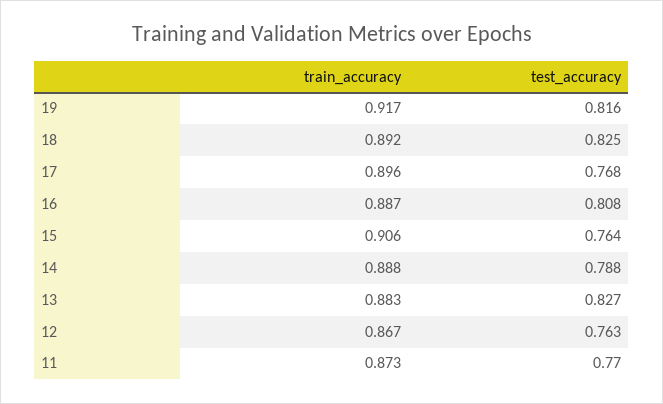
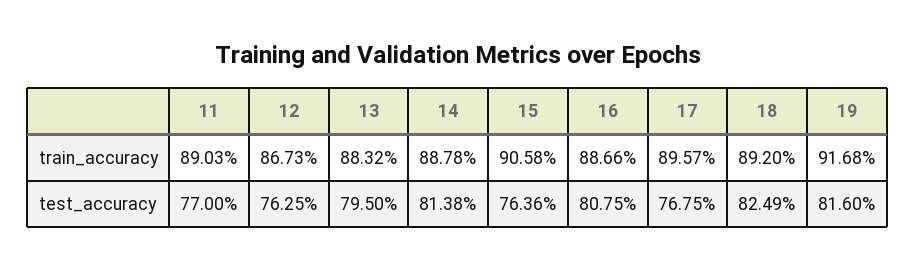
  {
    "train_accuracy": {
      "19": 0.9168,
      "18": 0.892,
      "17": 0.8957,
      "16": 0.8866,
      "15": 0.9058,
      "14": 0.8878,
      "13": 0.8832,
      "12": 0.8673,
-     "11": 0.873
+     "11": 0.8903
    },
    "test_accuracy": {
      "19": 0.816,
      "18": 0.8249,
      "17": 0.7675,
      "16": 0.8075,
      "15": 0.7636,
-     "14": 0.788,
+     "14": 0.8138,
-     "13": 0.827,
+     "13": 0.795,
      "12": 0.7625,
      "11": 0.77
    }
  }

